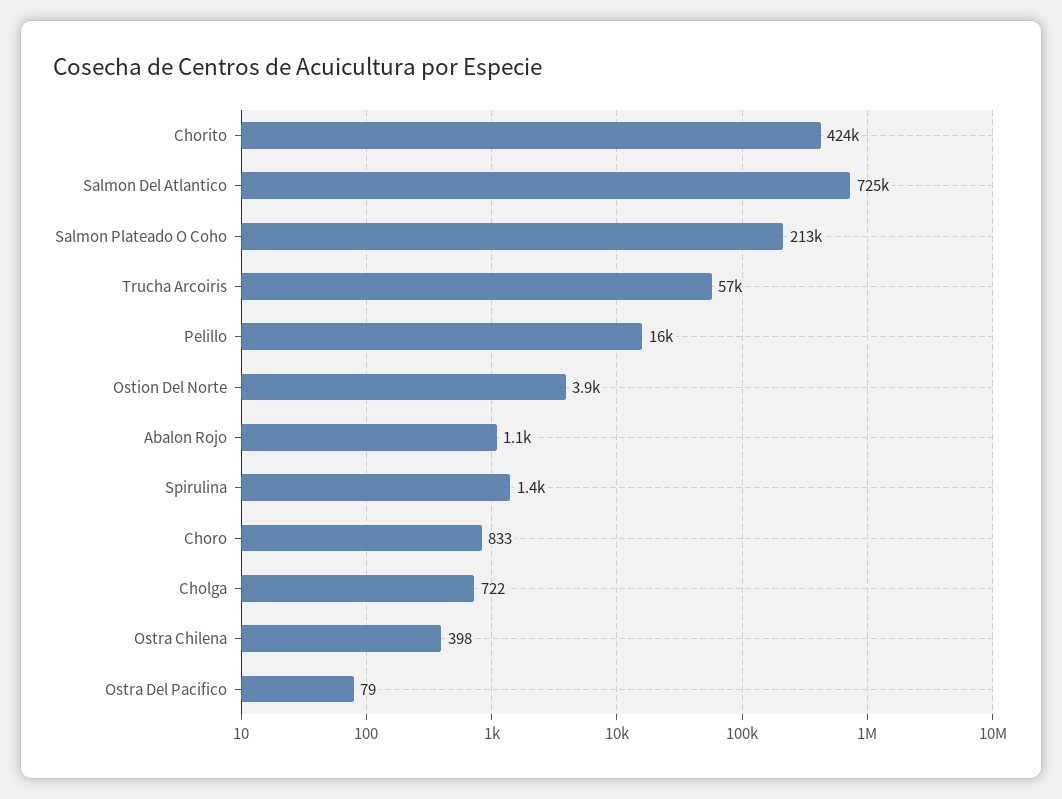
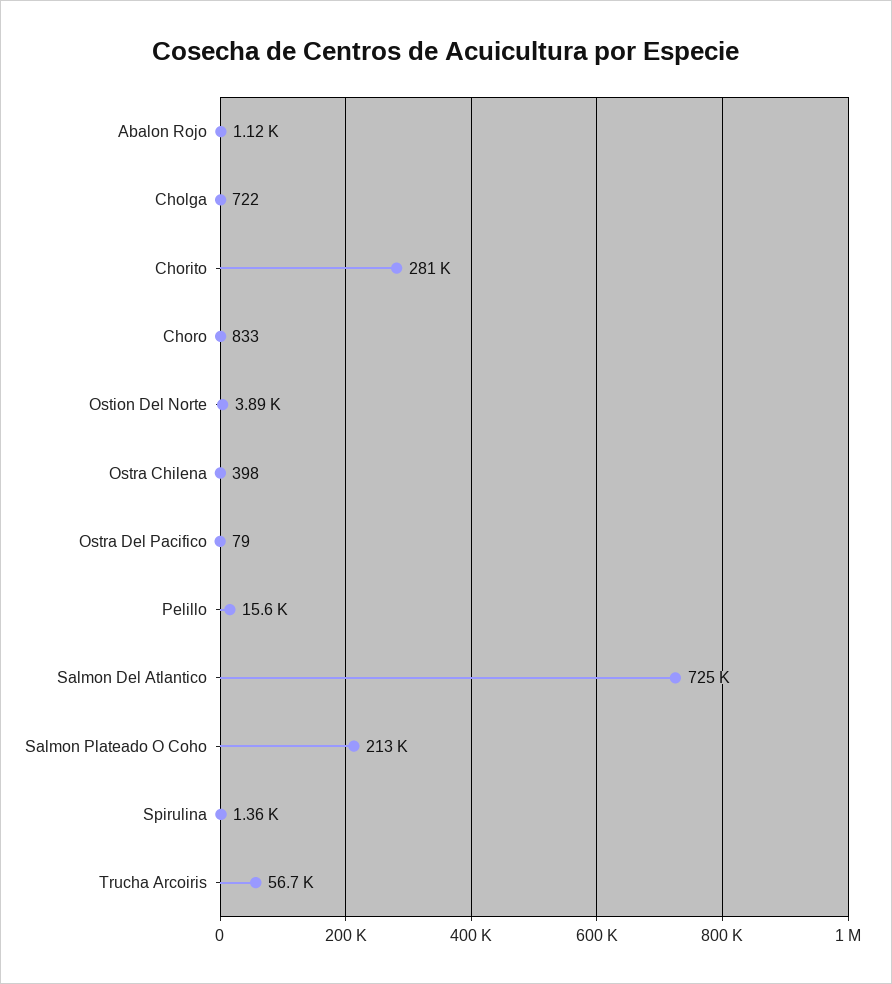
  {
-   "Chorito": 424000,
+   "Chorito": 281000,
    "Salmon Del Atlantico": 725000,
    "Salmon Plateado O Coho": 213000,
    "Trucha Arcoiris": 56700,
    "Pelillo": 15600,
    "Ostion Del Norte": 3890,
    "Abalon Rojo": 1120,
    "Spirulina": 1360,
    "Choro": 833,
    "Cholga": 722,
    "Ostra Chilena": 398,
    "Ostra Del Pacifico": 79
  }

